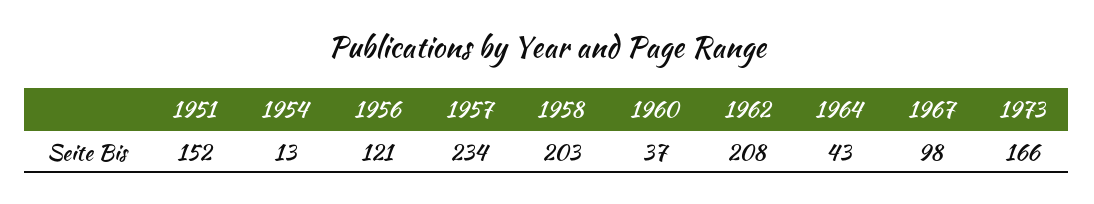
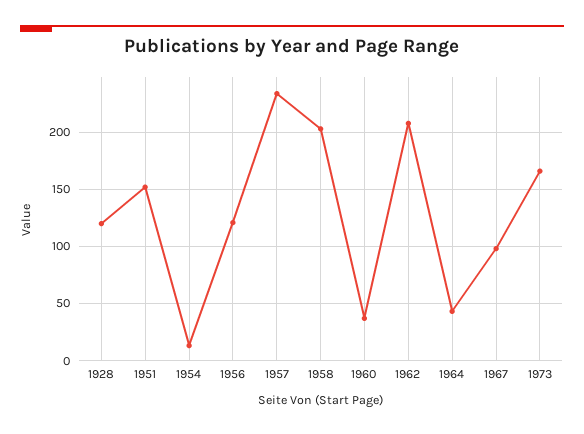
  {
    "1951": 152,
    "1954": 13,
    "1956": 121,
    "1957": 234,
    "1958": 203,
    "1960": 37,
    "1962": 208,
    "1964": 43,
    "1967": 98,
-   "1973": 166
+   "1973": 166,
+   "1928": 120
  }

